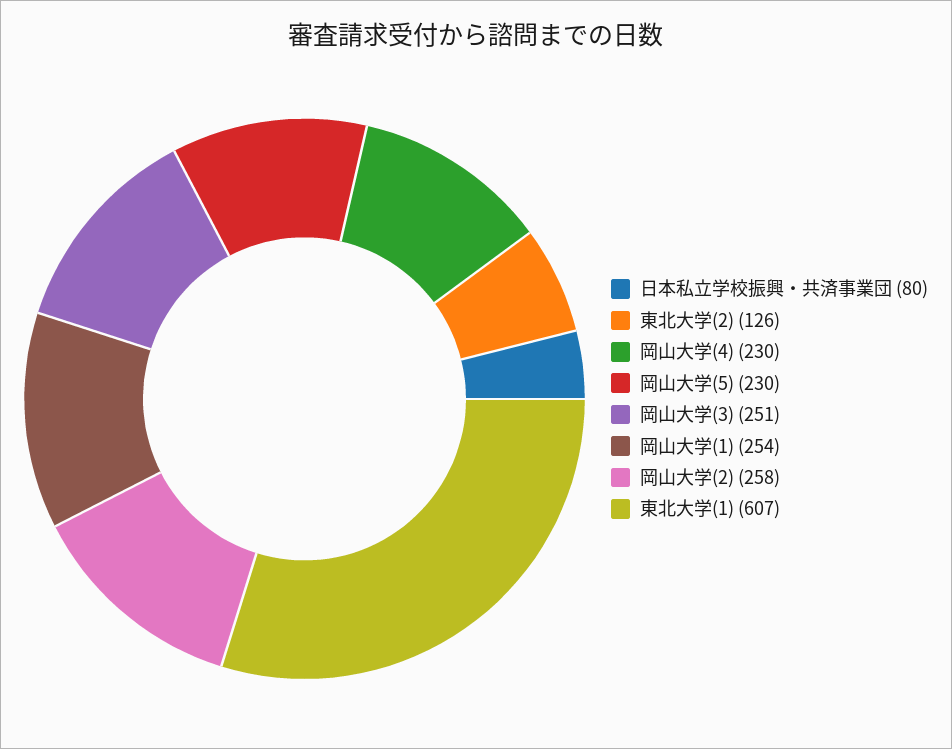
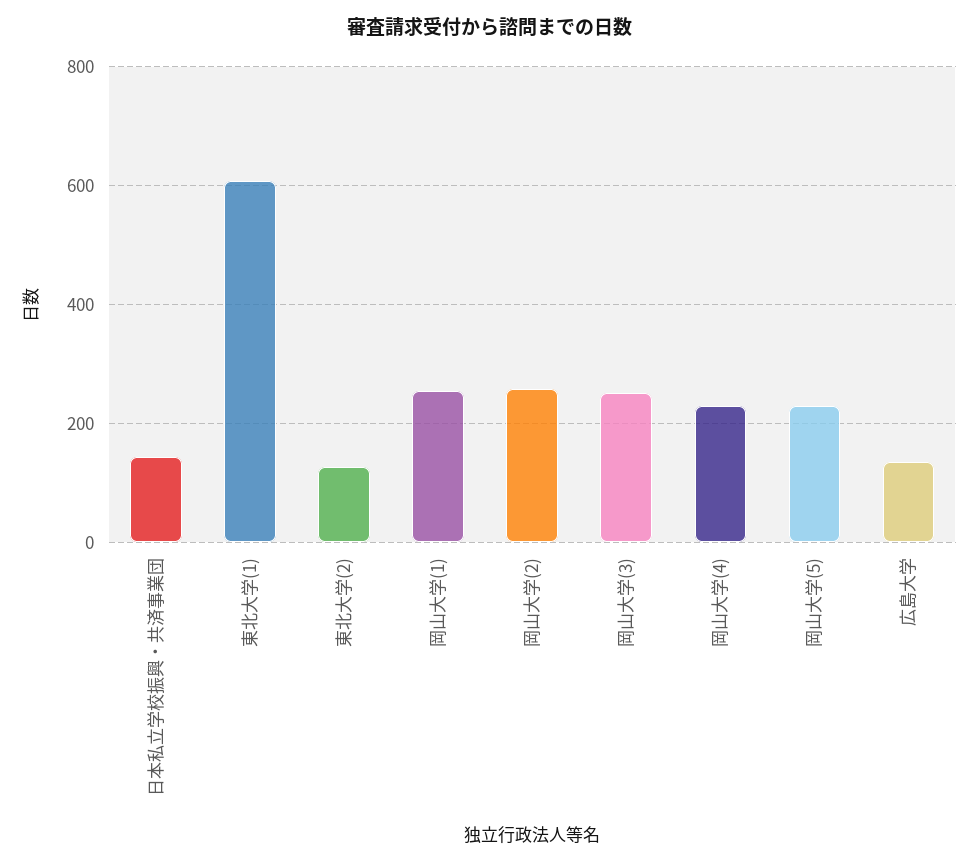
  {
-   "日本私立学校振興・共済事業団": 80,
+   "日本私立学校振興・共済事業団": 140,
    "東北大学(2)": 126,
    "岡山大学(4)": 230,
    "岡山大学(5)": 230,
    "岡山大学(3)": 251,
    "岡山大学(1)": 254,
    "岡山大学(2)": 258,
-   "東北大学(1)": 607
+   "東北大学(1)": 607,
+   "広島大学": 140
  }

